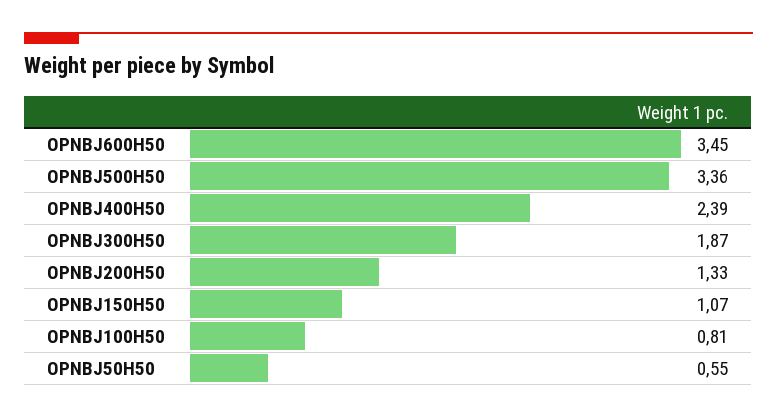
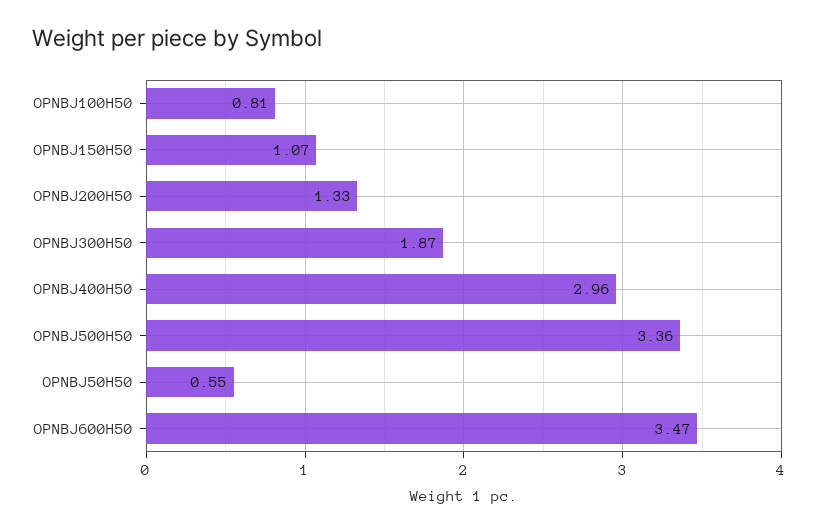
  {
-   "OPNBJ600H50": 3.45,
+   "OPNBJ600H50": 3.47,
    "OPNBJ500H50": 3.36,
-   "OPNBJ400H50": 2.39,
+   "OPNBJ400H50": 2.96,
    "OPNBJ300H50": 1.87,
    "OPNBJ200H50": 1.33,
    "OPNBJ150H50": 1.07,
    "OPNBJ100H50": 0.81,
    "OPNBJ50H50": 0.55
  }

